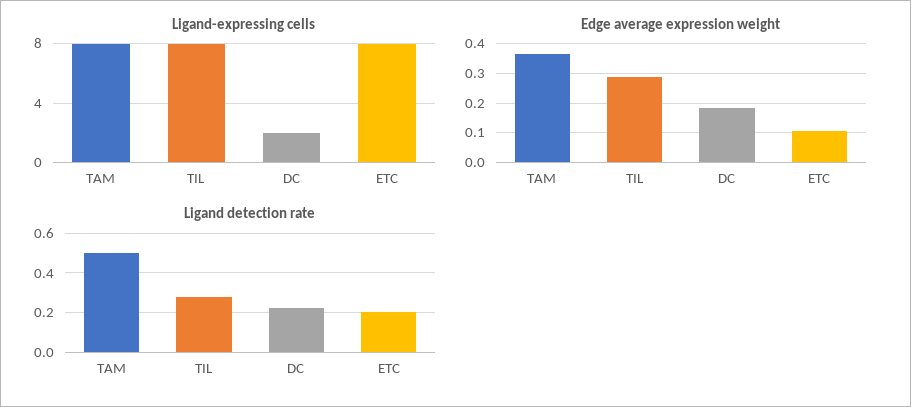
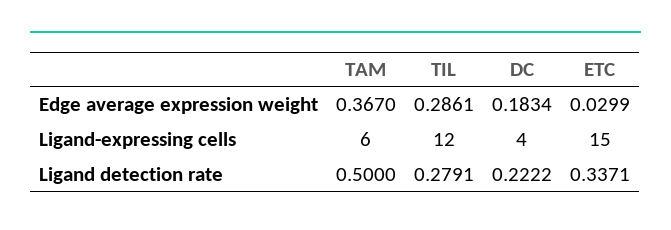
  {
    "Ligand-expressing cells": {
-     "TAM": 8,
+     "TAM": 6,
-     "TIL": 8,
+     "TIL": 12,
-     "DC": 2,
+     "DC": 4,
-     "ETC": 8
+     "ETC": 15
    },
    "Edge average expression weight": {
      "TAM": 0.367,
      "TIL": 0.2861,
      "DC": 0.1834,
-     "ETC": 0.1
+     "ETC": 0.0299
    },
    "Ligand detection rate": {
      "TAM": 0.5,
      "TIL": 0.2791,
      "DC": 0.2222,
-     "ETC": 0.2
+     "ETC": 0.3371
    }
  }

